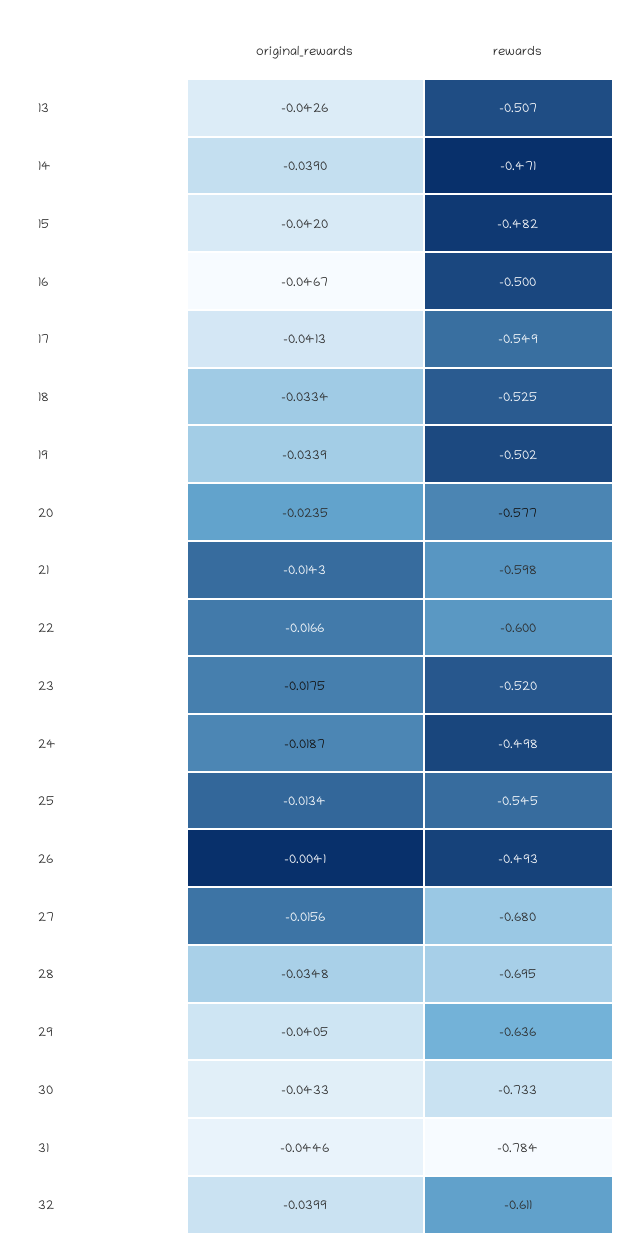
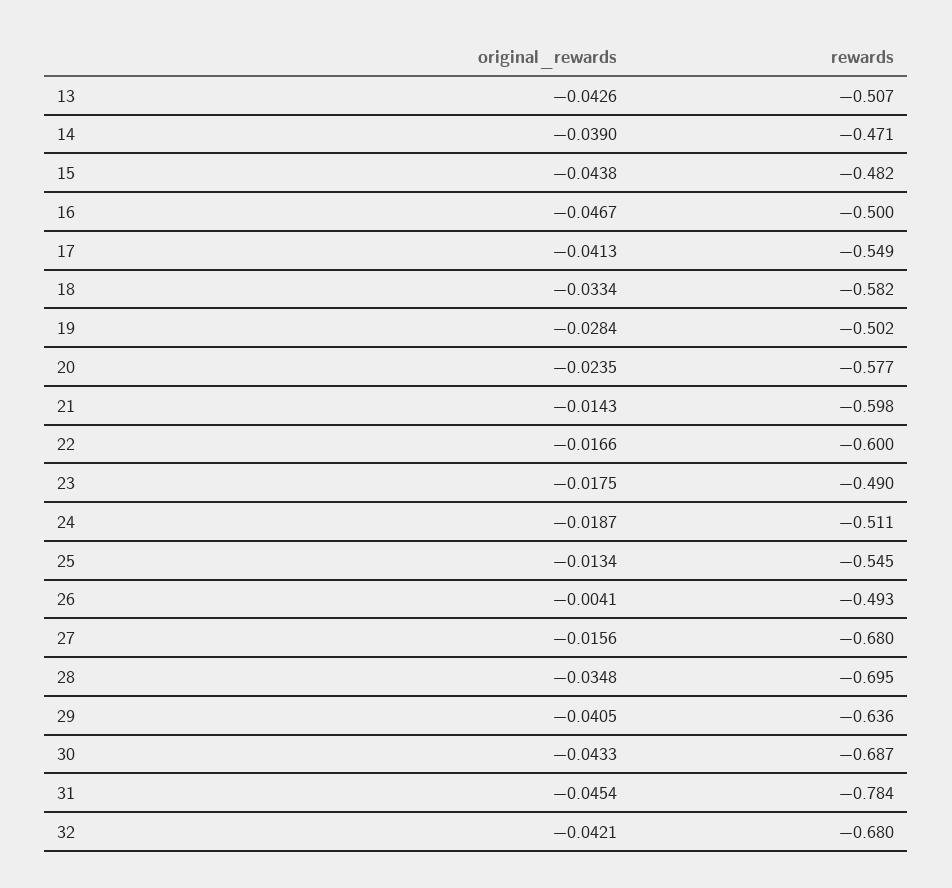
  {
    "original_rewards": {
      "13": -0.0426,
      "14": -0.039,
-     "15": -0.042,
+     "15": -0.0438,
      "16": -0.0467,
      "17": -0.0413,
      "18": -0.0334,
-     "19": -0.0339,
+     "19": -0.0284,
      "20": -0.0235,
      "21": -0.0143,
      "22": -0.0166,
      "23": -0.0175,
      "24": -0.0187,
      "25": -0.0134,
      "26": -0.0041,
      "27": -0.0156,
      "28": -0.0348,
      "29": -0.0405,
      "30": -0.0433,
-     "31": -0.0446,
+     "31": -0.0454,
-     "32": -0.0399
+     "32": -0.0421
    },
    "rewards": {
      "13": -0.507,
      "14": -0.471,
      "15": -0.482,
      "16": -0.5,
      "17": -0.549,
-     "18": -0.525,
+     "18": -0.582,
      "19": -0.502,
      "20": -0.577,
      "21": -0.598,
      "22": -0.6,
-     "23": -0.52,
+     "23": -0.49,
-     "24": -0.498,
+     "24": -0.511,
      "25": -0.545,
      "26": -0.493,
      "27": -0.68,
      "28": -0.695,
      "29": -0.636,
-     "30": -0.733,
+     "30": -0.687,
      "31": -0.784,
-     "32": -0.611
+     "32": -0.68
    }
  }

